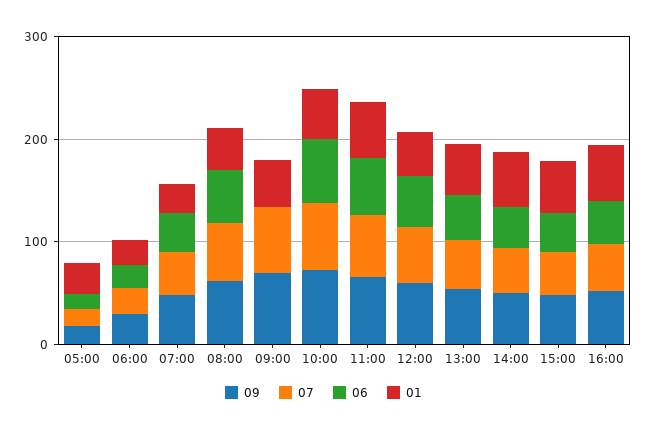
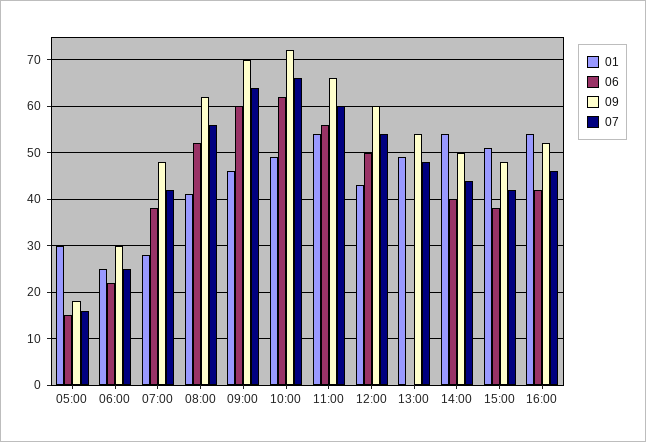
  {
    "09": {
      "05:00": 20,
      "06:00": 30,
      "07:00": 50,
      "08:00": 60,
      "09:00": 70,
      "10:00": 70,
      "11:00": 65,
      "12:00": 60,
      "13:00": 55,
      "14:00": 50,
      "15:00": 50,
      "16:00": 50
    },
    "07": {
      "05:00": 15,
      "06:00": 25,
      "07:00": 40,
      "08:00": 55,
      "09:00": 65,
      "10:00": 65,
      "11:00": 60,
      "12:00": 55,
      "13:00": 50,
      "14:00": 45,
      "15:00": 40,
      "16:00": 45
    },
    "06": {
      "05:00": 15,
      "06:00": 20,
      "07:00": 40,
      "08:00": 50,
-     "09:00": 0,
+     "09:00": 60,
      "10:00": 60,
      "11:00": 55,
      "12:00": 50,
-     "13:00": 40,
+     "13:00": 0,
      "14:00": 40,
      "15:00": 40,
      "16:00": 40
    },
    "01": {
      "05:00": 30,
      "06:00": 25,
      "07:00": 30,
      "08:00": 40,
      "09:00": 45,
      "10:00": 50,
      "11:00": 55,
      "12:00": 45,
      "13:00": 50,
      "14:00": 55,
      "15:00": 50,
      "16:00": 55
    }
  }

